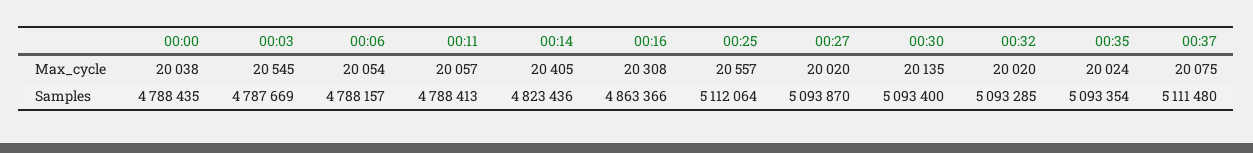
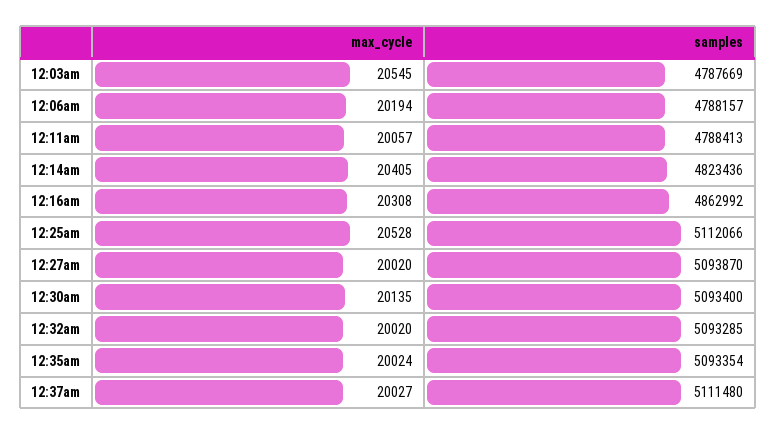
  {
-   "00:00": {
-     "Max_cycle": 20038,
-     "Samples": 4788435
-   },
    "00:03": {
      "Max_cycle": 20545,
      "Samples": 4787669
    },
    "00:06": {
-     "Max_cycle": 20054,
+     "Max_cycle": 20194,
      "Samples": 4788157
    },
    "00:11": {
      "Max_cycle": 20057,
      "Samples": 4788413
    },
    "00:14": {
      "Max_cycle": 20405,
      "Samples": 4823436
    },
    "00:16": {
      "Max_cycle": 20308,
-     "Samples": 4863366
+     "Samples": 4862992
    },
    "00:25": {
-     "Max_cycle": 20557,
+     "Max_cycle": 20528,
-     "Samples": 5112064
+     "Samples": 5112066
    },
    "00:27": {
      "Max_cycle": 20020,
      "Samples": 5093870
    },
    "00:30": {
      "Max_cycle": 20135,
      "Samples": 5093400
    },
    "00:32": {
      "Max_cycle": 20020,
      "Samples": 5093285
    },
    "00:35": {
      "Max_cycle": 20024,
      "Samples": 5093354
    },
    "00:37": {
-     "Max_cycle": 20075,
+     "Max_cycle": 20027,
      "Samples": 5111480
    }
  }

